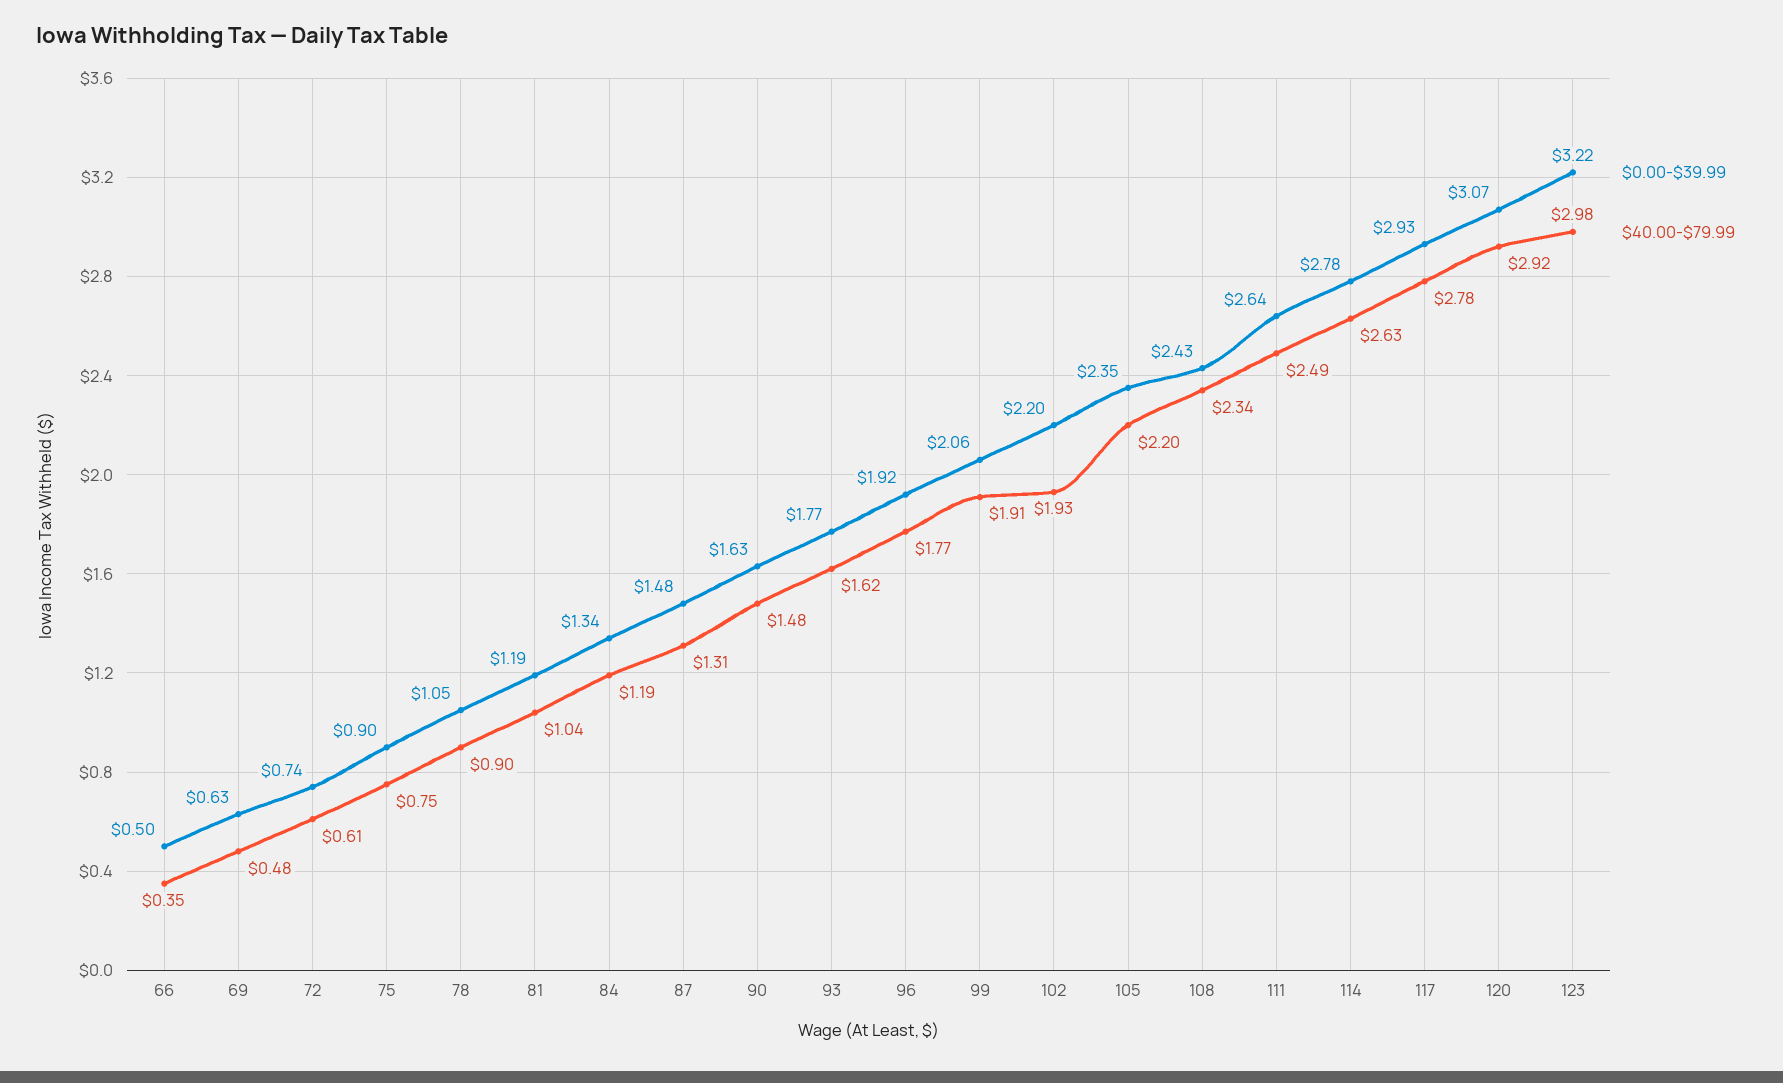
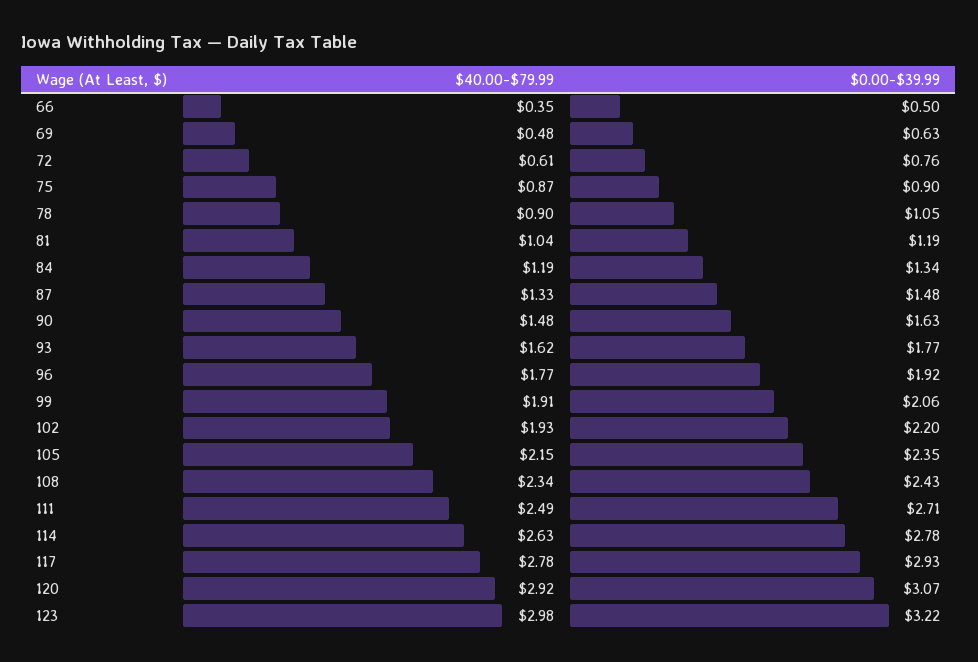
  {
    "$0.00-$39.99": {
      "66": 0.5,
      "69": 0.63,
-     "72": 0.74,
+     "72": 0.76,
      "75": 0.9,
      "78": 1.05,
      "81": 1.19,
      "84": 1.34,
      "87": 1.48,
      "90": 1.63,
      "93": 1.77,
      "96": 1.92,
      "99": 2.06,
      "102": 2.2,
      "105": 2.35,
      "108": 2.43,
-     "111": 2.64,
+     "111": 2.71,
      "114": 2.78,
      "117": 2.93,
      "120": 3.07,
      "123": 3.22
    },
    "$40.00-$79.99": {
      "66": 0.35,
      "69": 0.48,
      "72": 0.61,
-     "75": 0.75,
+     "75": 0.87,
      "78": 0.9,
      "81": 1.04,
      "84": 1.19,
-     "87": 1.31,
+     "87": 1.33,
      "90": 1.48,
      "93": 1.62,
      "96": 1.77,
      "99": 1.91,
      "102": 1.93,
-     "105": 2.2,
+     "105": 2.15,
      "108": 2.34,
      "111": 2.49,
      "114": 2.63,
      "117": 2.78,
      "120": 2.92,
      "123": 2.98
    }
  }

